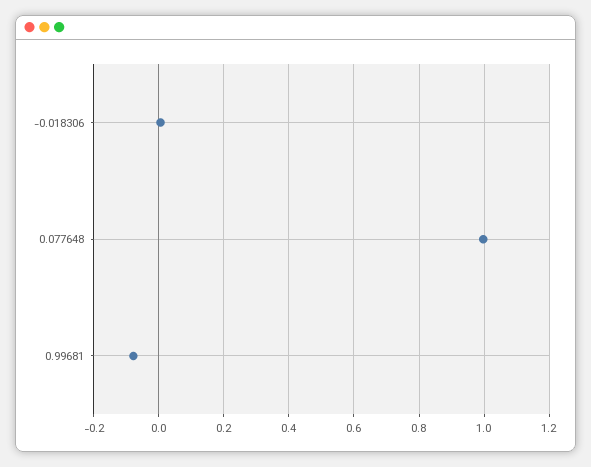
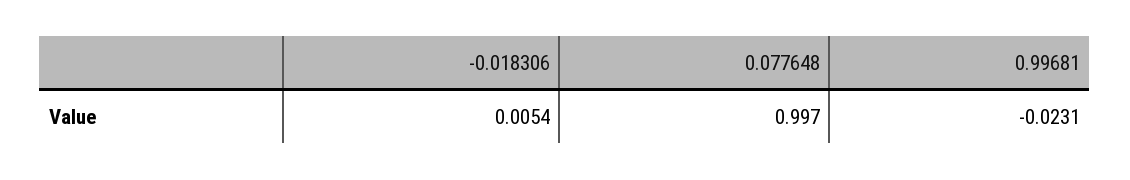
  {
    "-0.018306": 0.0054,
    "0.077648": 0.997,
-   "0.99681": -0.08
+   "0.99681": -0.0231
  }

